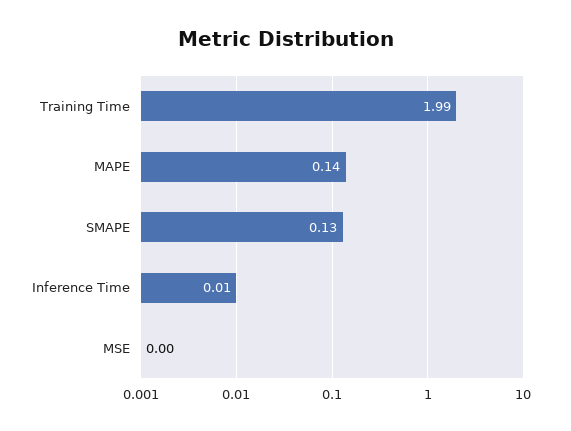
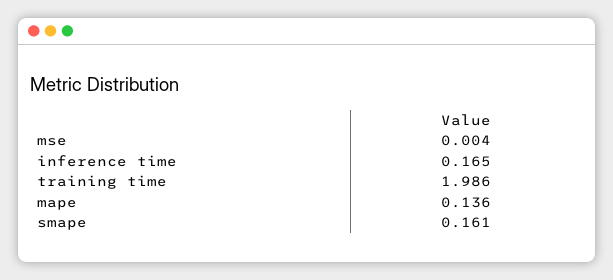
  {
    "Training Time": 1.986,
    "MAPE": 0.136,
-   "SMAPE": 0.13,
+   "SMAPE": 0.161,
-   "Inference Time": 0.01,
+   "Inference Time": 0.165,
    "MSE": 0.004
  }

